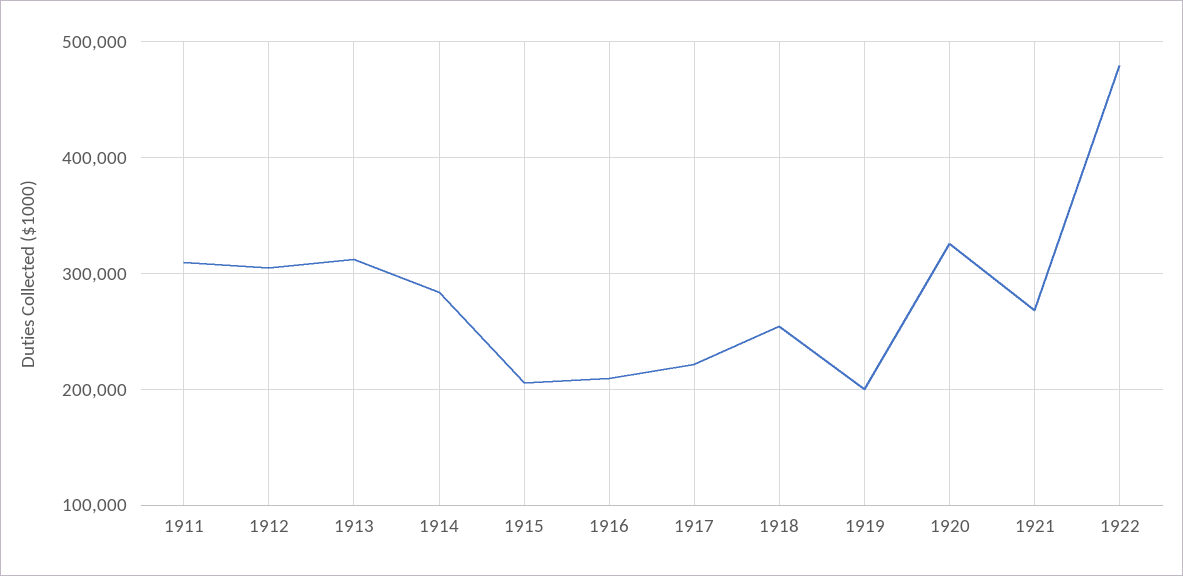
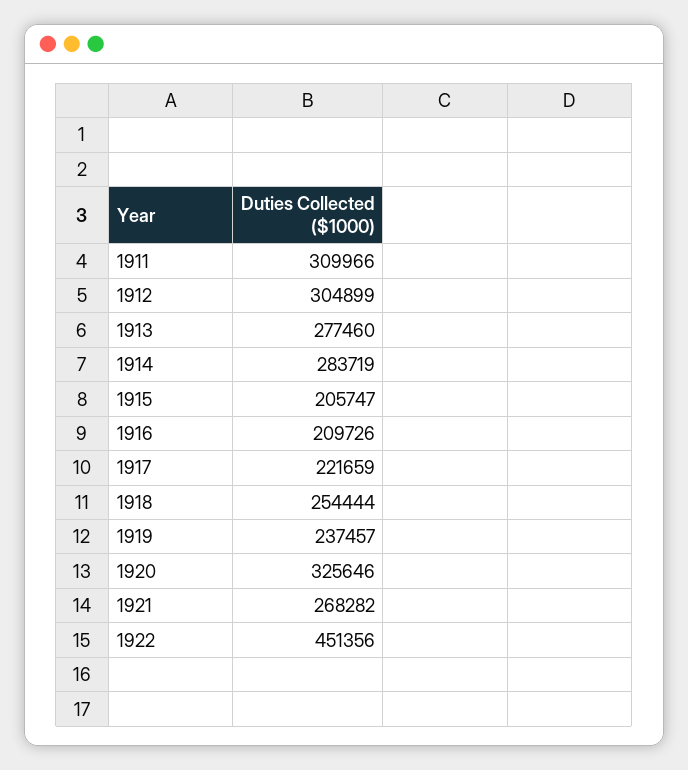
  {
    "1911": 309966,
    "1912": 304899,
-   "1913": 310000,
+   "1913": 277460,
    "1914": 283719,
    "1915": 205747,
    "1916": 209726,
    "1917": 221659,
    "1918": 254444,
-   "1919": 200000,
+   "1919": 237457,
    "1920": 325646,
    "1921": 268282,
-   "1922": 480000
+   "1922": 451356
  }

